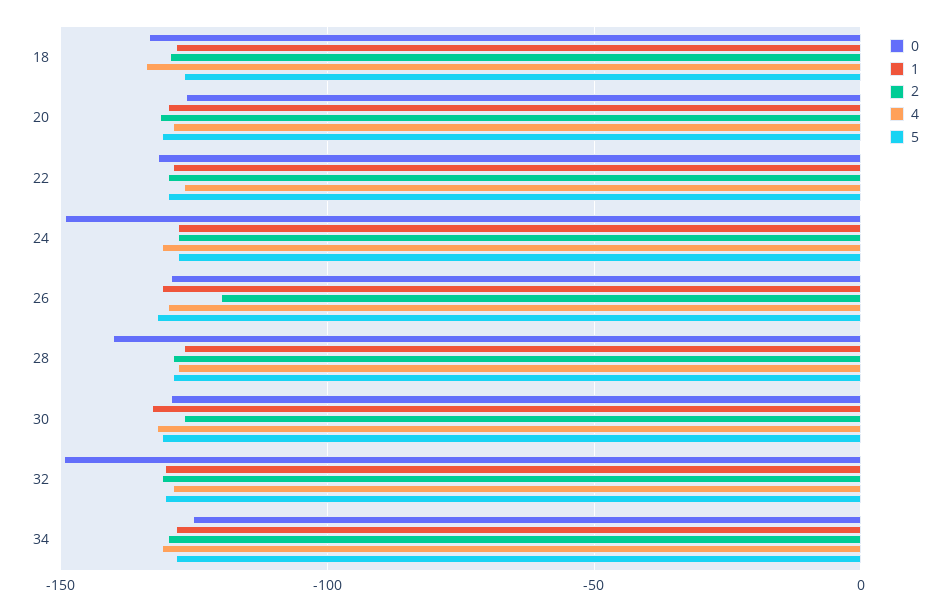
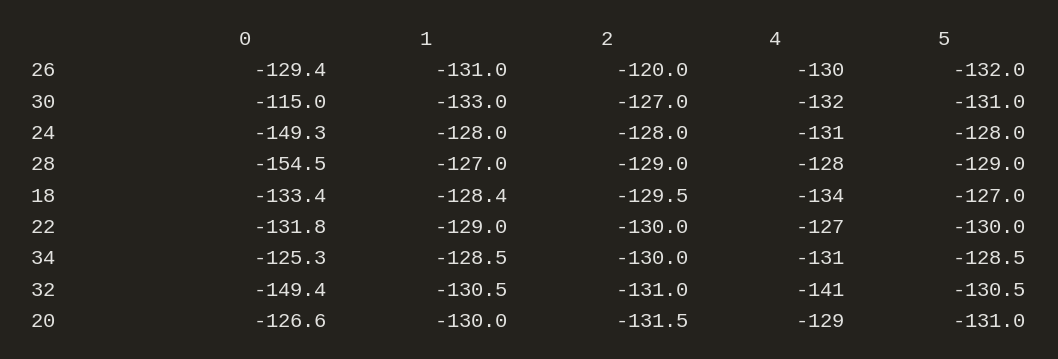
  {
    "0": {
      "18": -133.4,
      "20": -126.6,
      "22": -131.8,
      "24": -149.3,
      "26": -129.4,
-     "28": -140,
+     "28": -154.5,
-     "30": -130,
+     "30": -115,
      "32": -149.4,
      "34": -125.3
    },
    "1": {
      "18": -128.4,
      "20": -130,
      "22": -129,
      "24": -128,
      "26": -131,
      "28": -127,
      "30": -133,
      "32": -130.5,
      "34": -128.5
    },
    "2": {
      "18": -129.5,
      "20": -131.5,
      "22": -130,
      "24": -128,
      "26": -120,
      "28": -129,
      "30": -127,
      "32": -131,
      "34": -130
    },
    "4": {
      "18": -134,
      "20": -129,
      "22": -127,
      "24": -131,
      "26": -130,
      "28": -128,
      "30": -132,
-     "32": -130,
+     "32": -141,
      "34": -131
    },
    "5": {
      "18": -127,
      "20": -131,
      "22": -130,
      "24": -128,
      "26": -132,
      "28": -129,
      "30": -131,
      "32": -130.5,
      "34": -128.5
    }
  }

